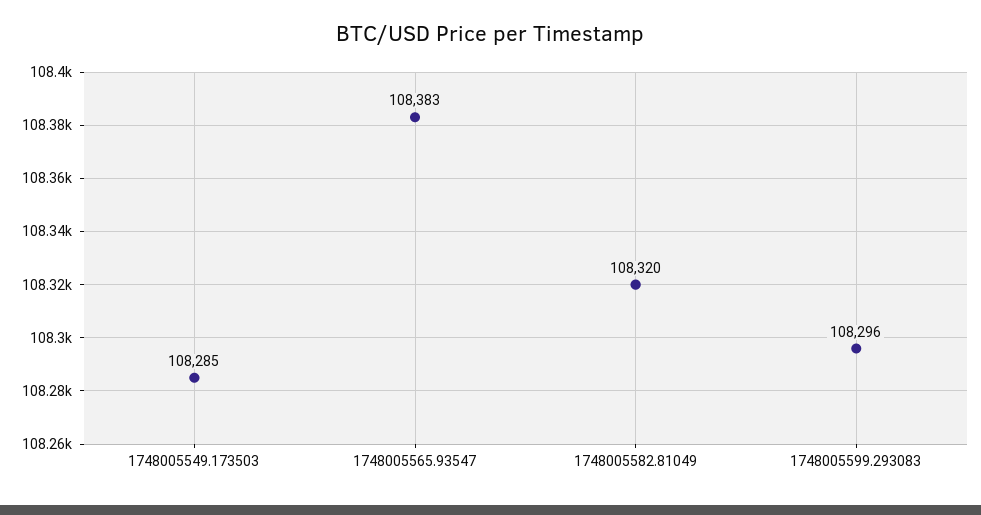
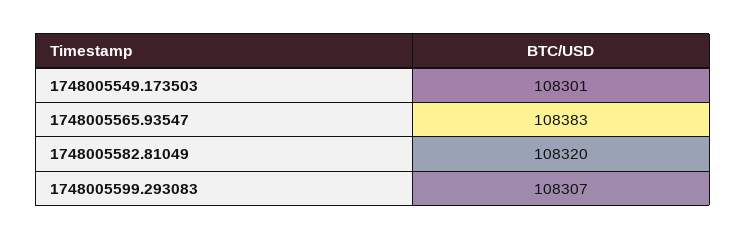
  {
-   "1748005549.173503": 108285,
+   "1748005549.173503": 108301,
    "1748005565.93547": 108383,
    "1748005582.81049": 108320,
-   "1748005599.293083": 108296
+   "1748005599.293083": 108307
  }

